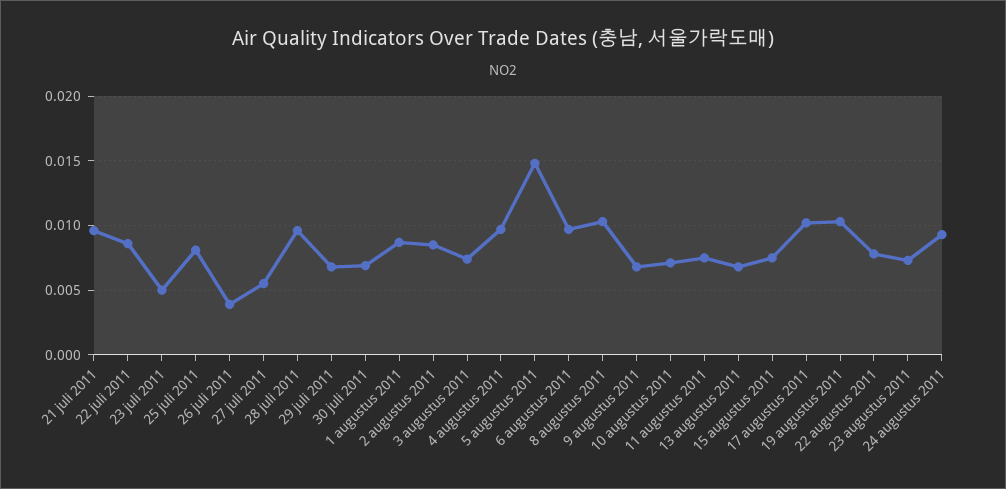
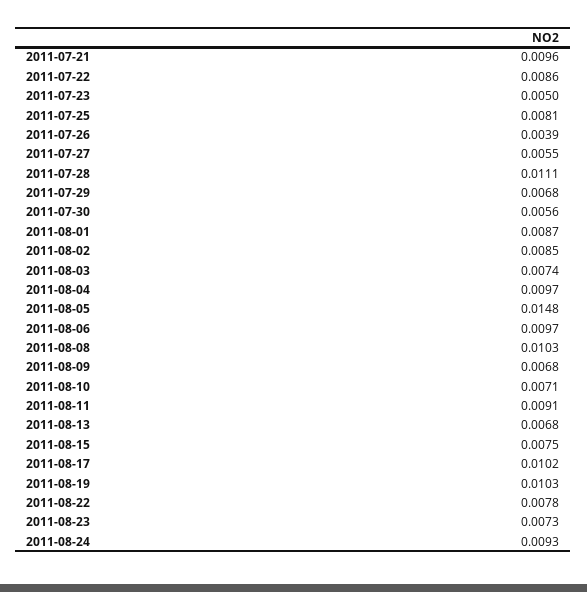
  {
    "21 juli 2011": 0.0096,
    "22 juli 2011": 0.0086,
    "23 juli 2011": 0.005,
    "25 juli 2011": 0.0081,
    "26 juli 2011": 0.0039,
    "27 juli 2011": 0.0055,
-   "28 juli 2011": 0.0095,
+   "28 juli 2011": 0.0111,
    "29 juli 2011": 0.0068,
-   "30 juli 2011": 0.007,
+   "30 juli 2011": 0.0056,
    "1 augustus 2011": 0.0087,
    "2 augustus 2011": 0.0085,
    "3 augustus 2011": 0.0074,
    "4 augustus 2011": 0.0097,
    "5 augustus 2011": 0.0148,
    "6 augustus 2011": 0.0097,
    "8 augustus 2011": 0.0103,
    "9 augustus 2011": 0.0068,
    "10 augustus 2011": 0.0071,
-   "11 augustus 2011": 0.0075,
+   "11 augustus 2011": 0.0091,
    "13 augustus 2011": 0.0068,
    "15 augustus 2011": 0.0075,
    "17 augustus 2011": 0.0102,
    "19 augustus 2011": 0.0103,
    "22 augustus 2011": 0.0078,
    "23 augustus 2011": 0.0073,
    "24 augustus 2011": 0.0093
  }

